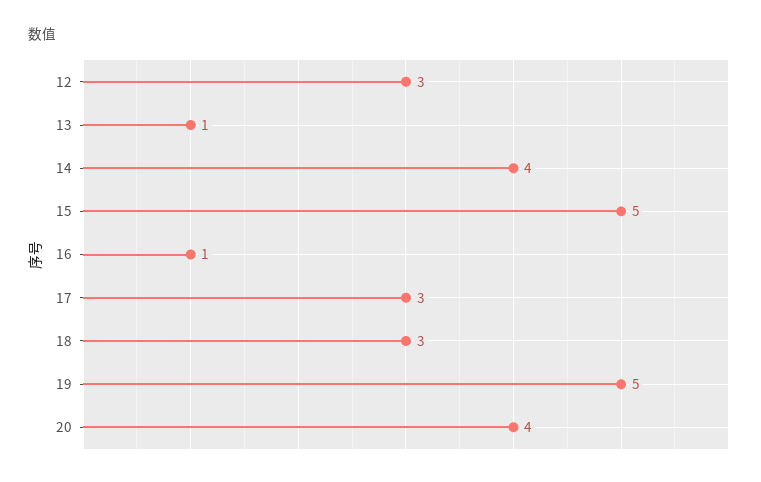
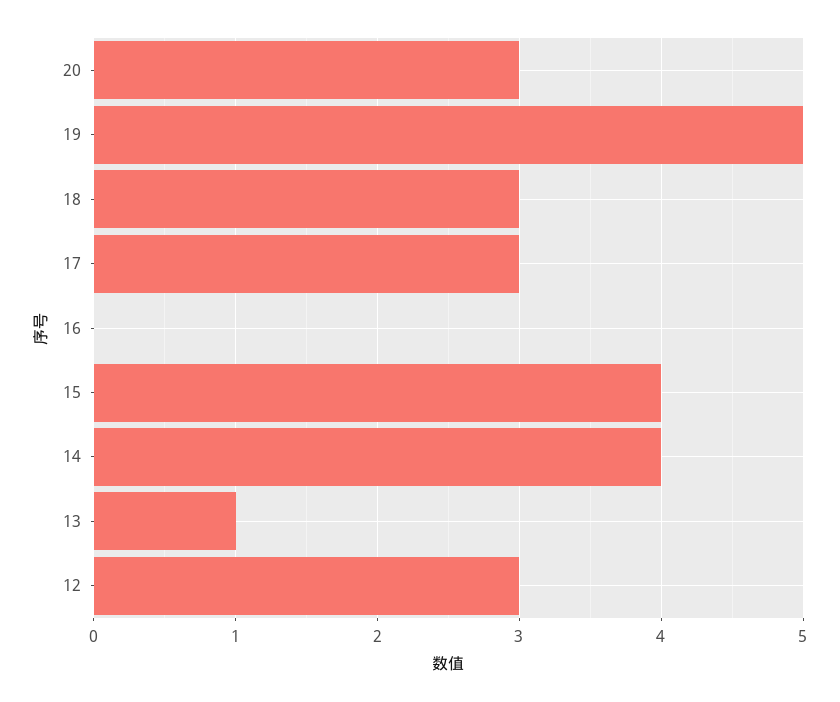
  {
    "12": 3,
    "13": 1,
    "14": 4,
-   "15": 5,
+   "15": 4,
-   "16": 1,
+   "16": 0,
    "17": 3,
    "18": 3,
    "19": 5,
-   "20": 4
+   "20": 3
  }

